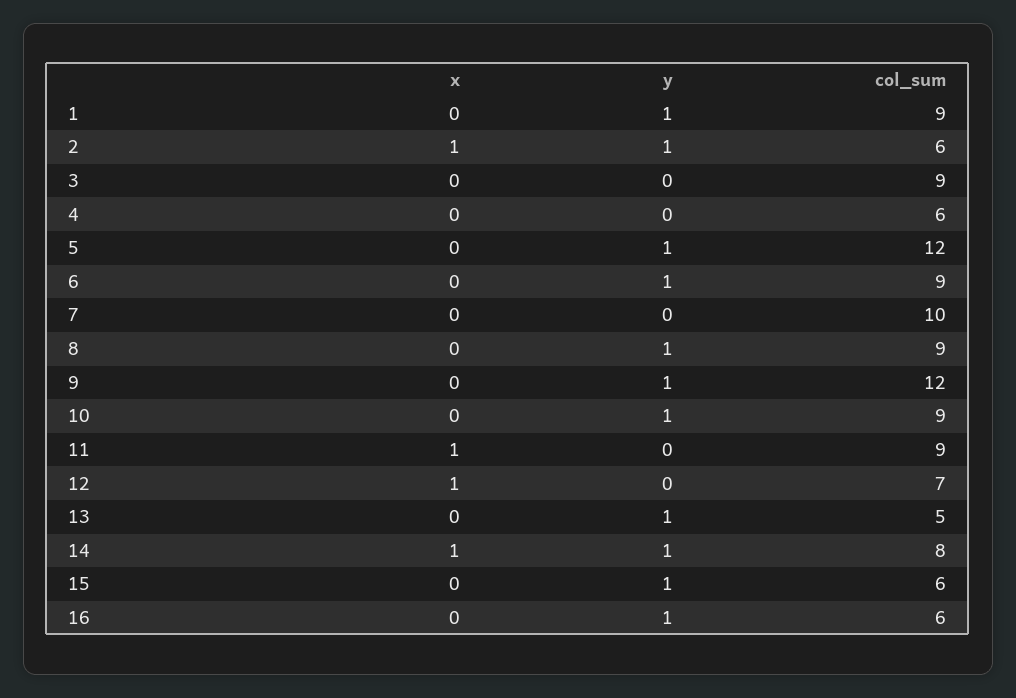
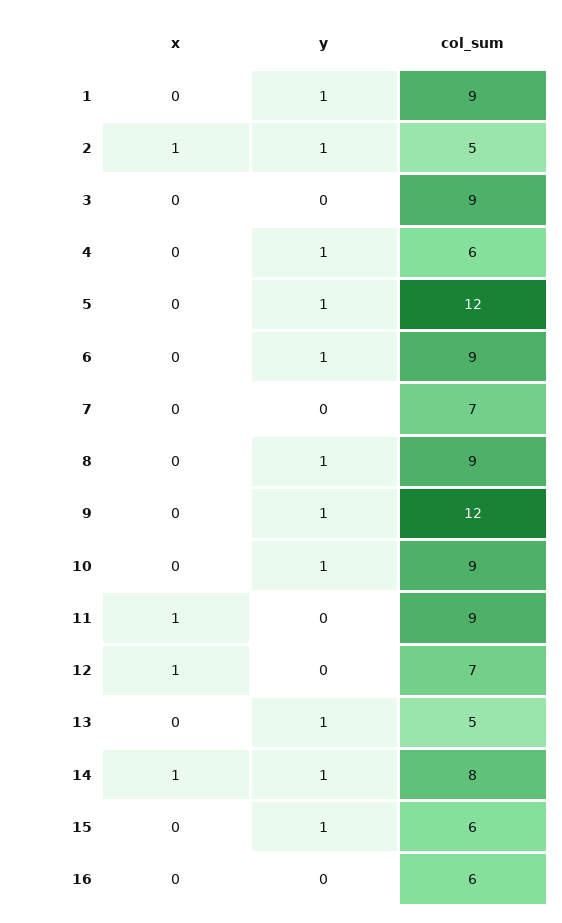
  {
    "x": {
      "1": 0,
      "2": 1,
      "3": 0,
      "4": 0,
      "5": 0,
      "6": 0,
      "7": 0,
      "8": 0,
      "9": 0,
      "10": 0,
      "11": 1,
      "12": 1,
      "13": 0,
      "14": 1,
      "15": 0,
      "16": 0
    },
    "y": {
      "1": 1,
      "2": 1,
      "3": 0,
-     "4": 0,
+     "4": 1,
      "5": 1,
      "6": 1,
      "7": 0,
      "8": 1,
      "9": 1,
      "10": 1,
      "11": 0,
      "12": 0,
      "13": 1,
      "14": 1,
      "15": 1,
-     "16": 1
+     "16": 0
    },
    "col_sum": {
      "1": 9,
-     "2": 6,
+     "2": 5,
      "3": 9,
      "4": 6,
      "5": 12,
      "6": 9,
-     "7": 10,
+     "7": 7,
      "8": 9,
      "9": 12,
      "10": 9,
      "11": 9,
      "12": 7,
      "13": 5,
      "14": 8,
      "15": 6,
      "16": 6
    }
  }

